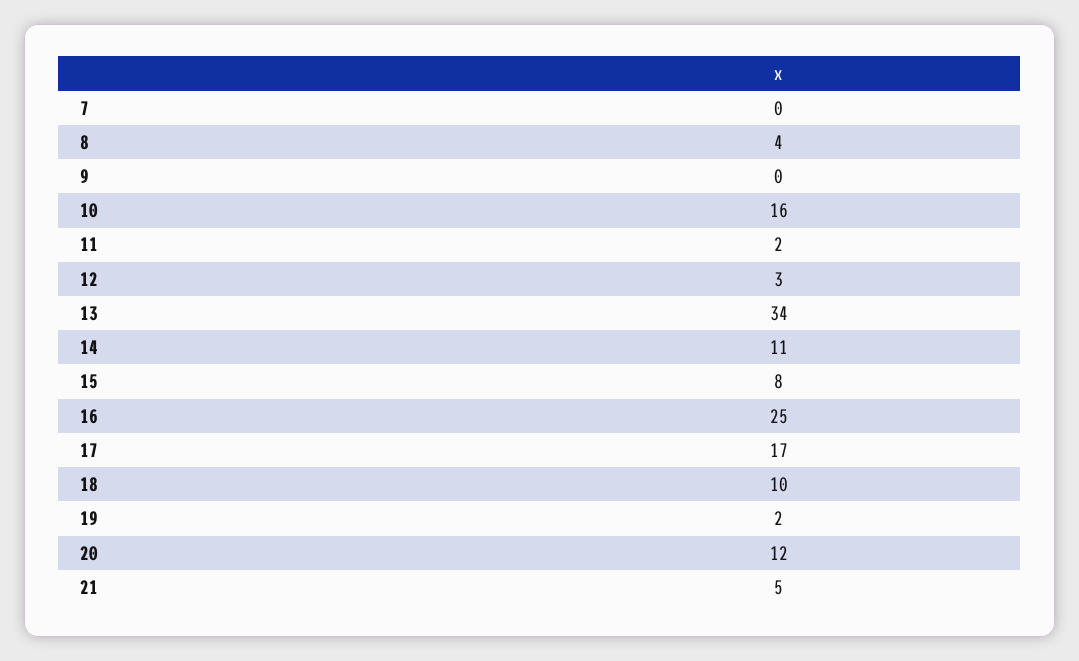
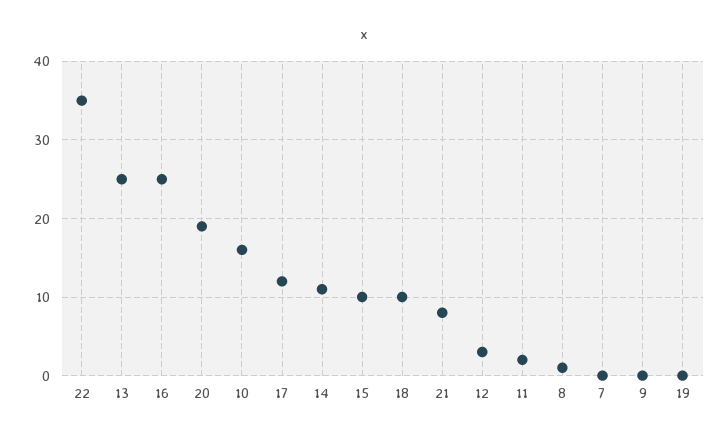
  {
    "7": 0,
-   "8": 4,
+   "8": 1,
    "9": 0,
    "10": 16,
    "11": 2,
    "12": 3,
-   "13": 34,
+   "13": 25,
    "14": 11,
-   "15": 8,
+   "15": 10,
    "16": 25,
-   "17": 17,
+   "17": 12,
    "18": 10,
-   "19": 2,
+   "19": 0,
-   "20": 12,
+   "20": 19,
-   "21": 5
+   "21": 8,
+   "22": 35
  }

